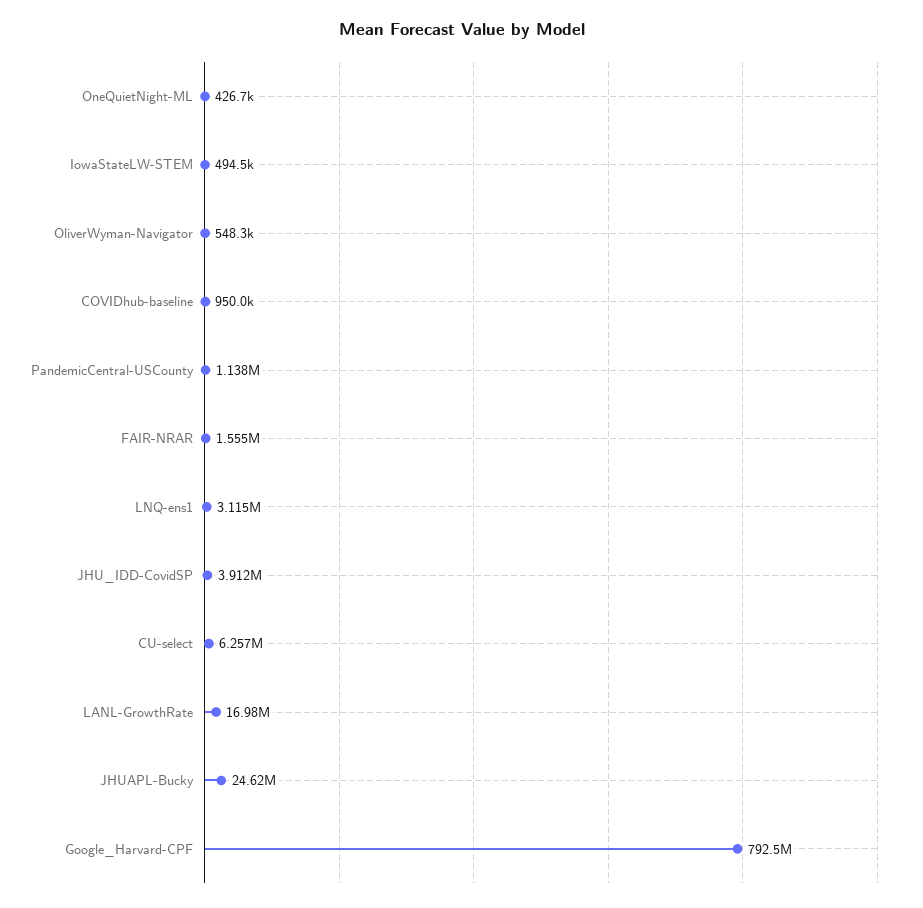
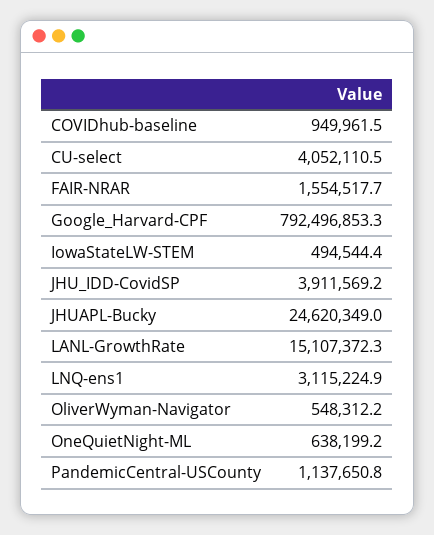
  {
-   "OneQuietNight-ML": 426700,
+   "OneQuietNight-ML": 638199.2,
    "IowaStateLW-STEM": 494544.4,
    "OliverWyman-Navigator": 548312.2,
    "COVIDhub-baseline": 949961.5,
    "PandemicCentral-USCounty": 1137650.8,
    "FAIR-NRAR": 1554517.7,
    "LNQ-ens1": 3115224.9,
    "JHU_IDD-CovidSP": 3911569.2,
-   "CU-select": 6257000,
+   "CU-select": 4052110.5,
-   "LANL-GrowthRate": 16980000,
+   "LANL-GrowthRate": 15107372.3,
    "JHUAPL-Bucky": 24620349,
    "Google_Harvard-CPF": 792496853.3
  }

